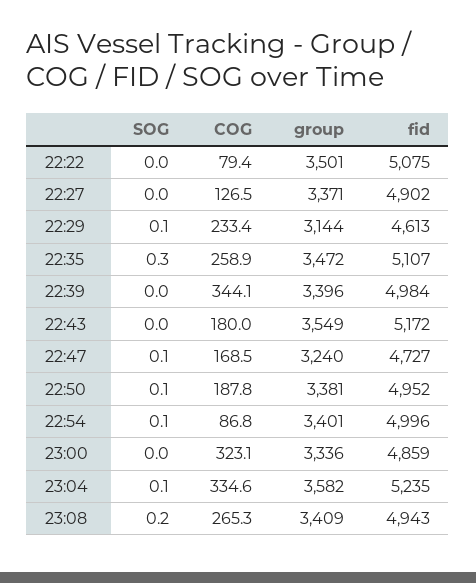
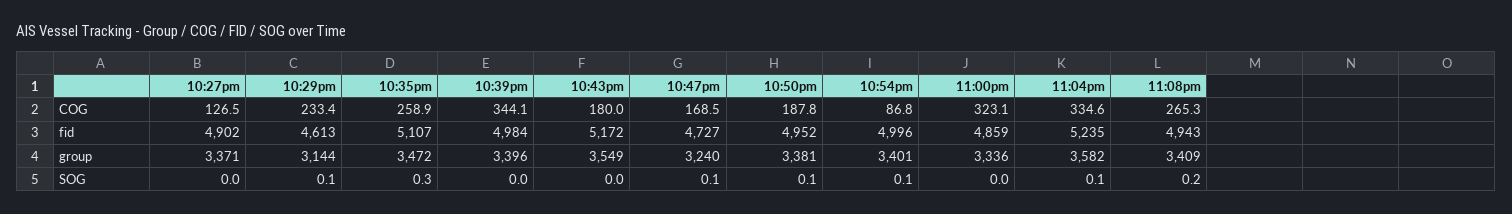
  {
    "SOG": {
-     "22:22": 0,
      "22:27": 0,
      "22:29": 0.1,
      "22:35": 0.3,
      "22:39": 0,
      "22:43": 0,
      "22:47": 0.1,
      "22:50": 0.1,
      "22:54": 0.1,
      "23:00": 0,
      "23:04": 0.1,
      "23:08": 0.2
    },
    "COG": {
-     "22:22": 79.4,
      "22:27": 126.5,
      "22:29": 233.4,
      "22:35": 258.9,
      "22:39": 344.1,
      "22:43": 180,
      "22:47": 168.5,
      "22:50": 187.8,
      "22:54": 86.8,
      "23:00": 323.1,
      "23:04": 334.6,
      "23:08": 265.3
    },
    "group": {
-     "22:22": 3501,
      "22:27": 3371,
      "22:29": 3144,
      "22:35": 3472,
      "22:39": 3396,
      "22:43": 3549,
      "22:47": 3240,
      "22:50": 3381,
      "22:54": 3401,
      "23:00": 3336,
      "23:04": 3582,
      "23:08": 3409
    },
    "fid": {
-     "22:22": 5075,
      "22:27": 4902,
      "22:29": 4613,
      "22:35": 5107,
      "22:39": 4984,
      "22:43": 5172,
      "22:47": 4727,
      "22:50": 4952,
      "22:54": 4996,
      "23:00": 4859,
      "23:04": 5235,
      "23:08": 4943
    }
  }

